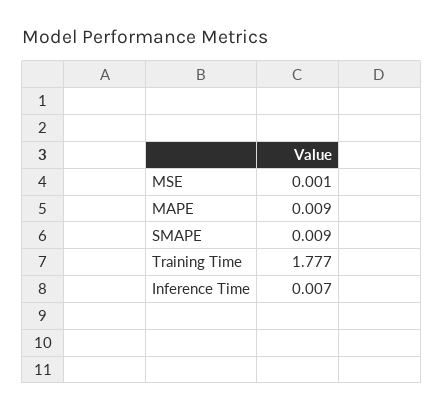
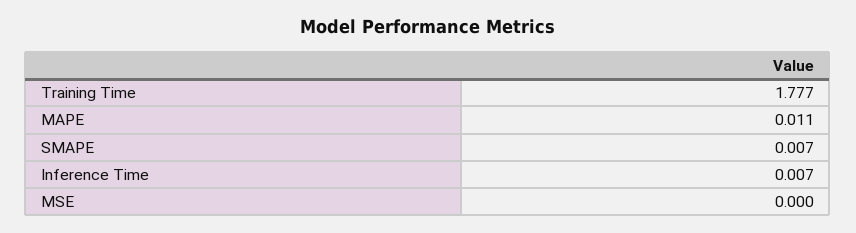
  {
-   "MSE": 0.001,
+   "MSE": 0,
-   "MAPE": 0.009,
+   "MAPE": 0.011,
-   "SMAPE": 0.009,
+   "SMAPE": 0.007,
    "Training Time": 1.777,
    "Inference Time": 0.007
  }

